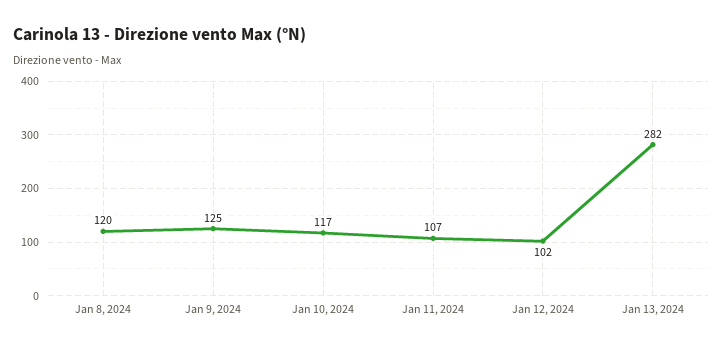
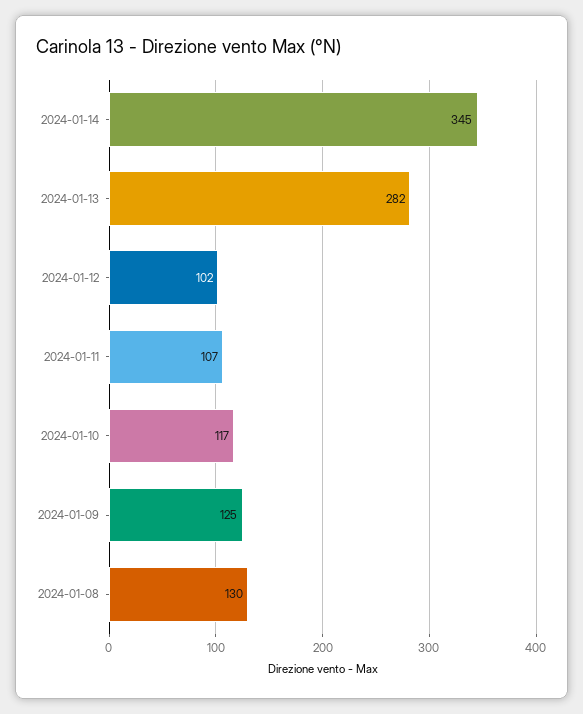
  {
-   "Jan 8, 2024": 120,
+   "Jan 8, 2024": 130,
    "Jan 9, 2024": 125,
    "Jan 10, 2024": 117,
    "Jan 11, 2024": 107,
    "Jan 12, 2024": 102,
-   "Jan 13, 2024": 282
+   "Jan 13, 2024": 282,
+   "2024-01-14": 345
  }

